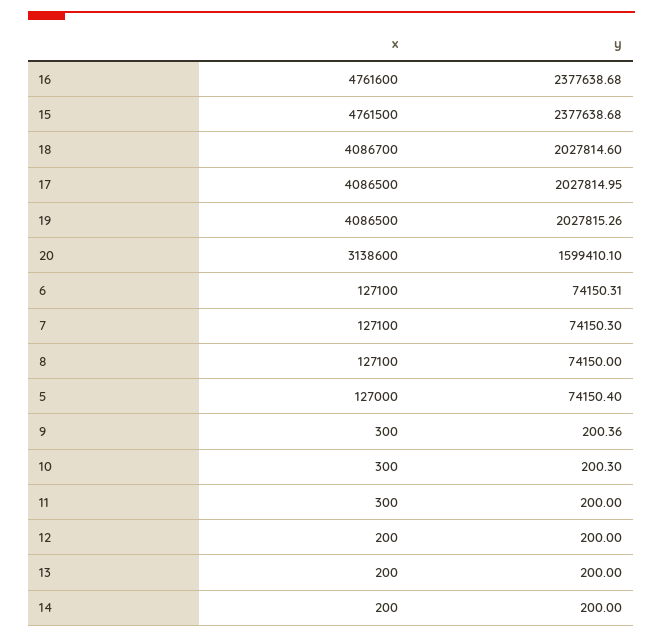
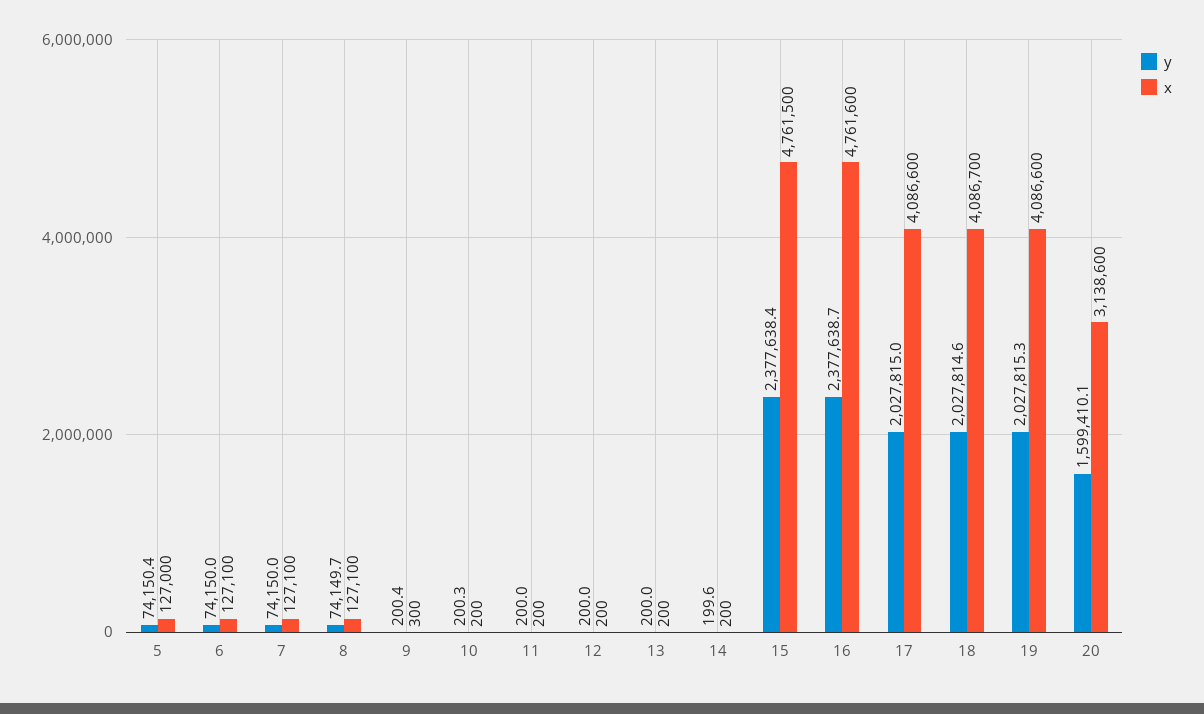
  {
    "x": {
      "16": 4761600,
      "15": 4761500,
      "18": 4086700,
-     "17": 4086500,
+     "17": 4086600,
-     "19": 4086500,
+     "19": 4086600,
      "20": 3138600,
      "6": 127100,
      "7": 127100,
      "8": 127100,
      "5": 127000,
      "9": 300,
-     "10": 300,
+     "10": 200,
-     "11": 300,
+     "11": 200,
      "12": 200,
      "13": 200,
      "14": 200
    },
    "y": {
      "16": 2377638.68,
-     "15": 2377638.68,
+     "15": 2377638.4,
      "18": 2027814.6,
      "17": 2027814.95,
      "19": 2027815.26,
      "20": 1599410.1,
-     "6": 74150.31,
+     "6": 74150,
-     "7": 74150.3,
+     "7": 74150,
-     "8": 74150,
+     "8": 74149.7,
      "5": 74150.4,
      "9": 200.36,
      "10": 200.3,
      "11": 200,
      "12": 200,
      "13": 200,
-     "14": 200
+     "14": 199.6
    }
  }

